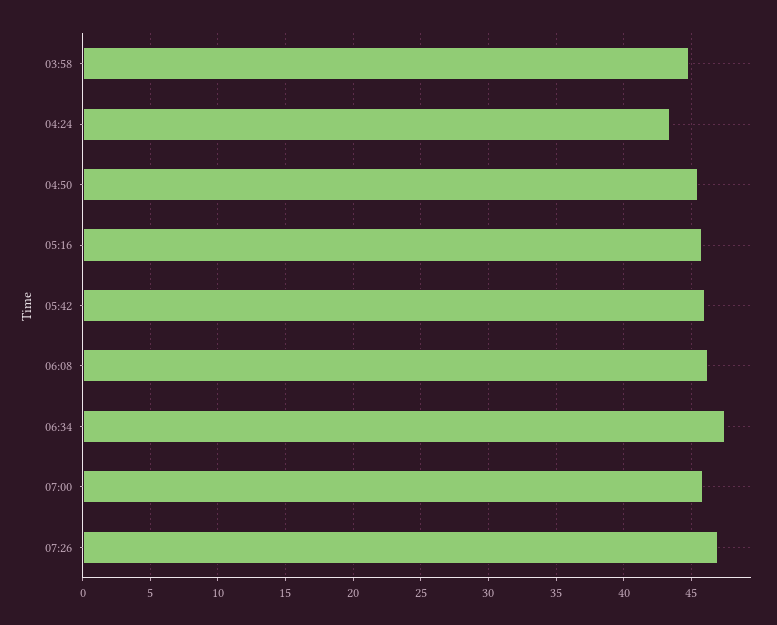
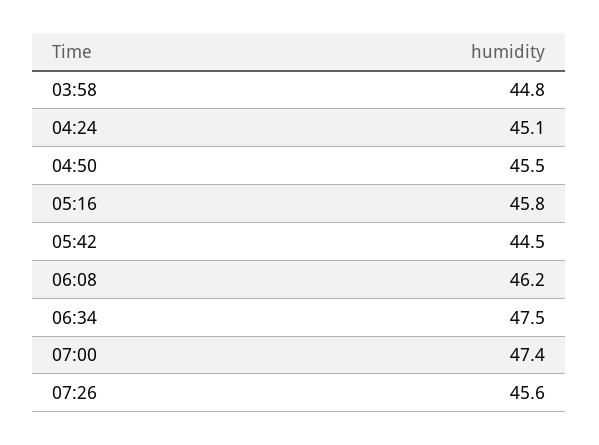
  {
    "03:58": 44.8,
-   "04:24": 43.5,
+   "04:24": 45.1,
    "04:50": 45.5,
    "05:16": 45.8,
-   "05:42": 46,
+   "05:42": 44.5,
    "06:08": 46.2,
    "06:34": 47.5,
-   "07:00": 46,
+   "07:00": 47.4,
-   "07:26": 47
+   "07:26": 45.6
  }

